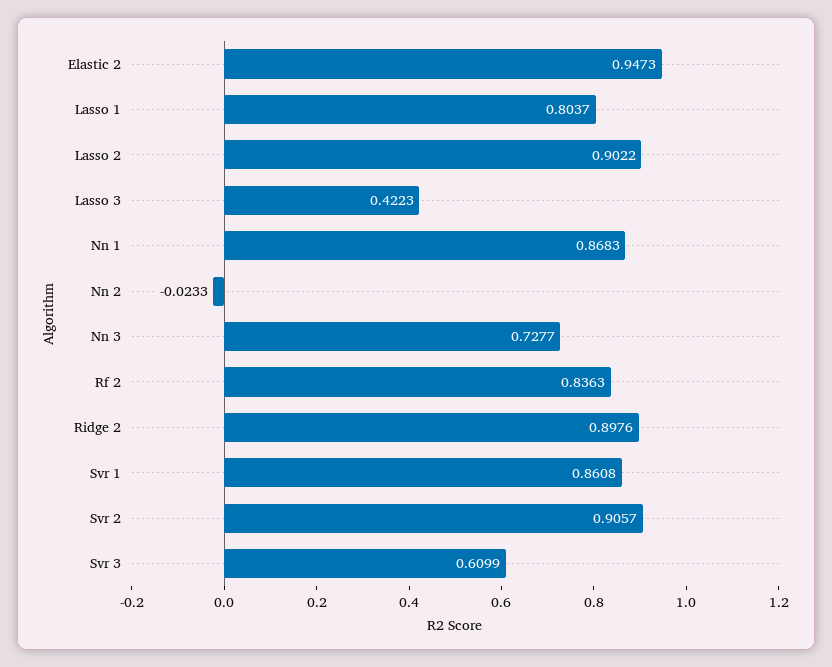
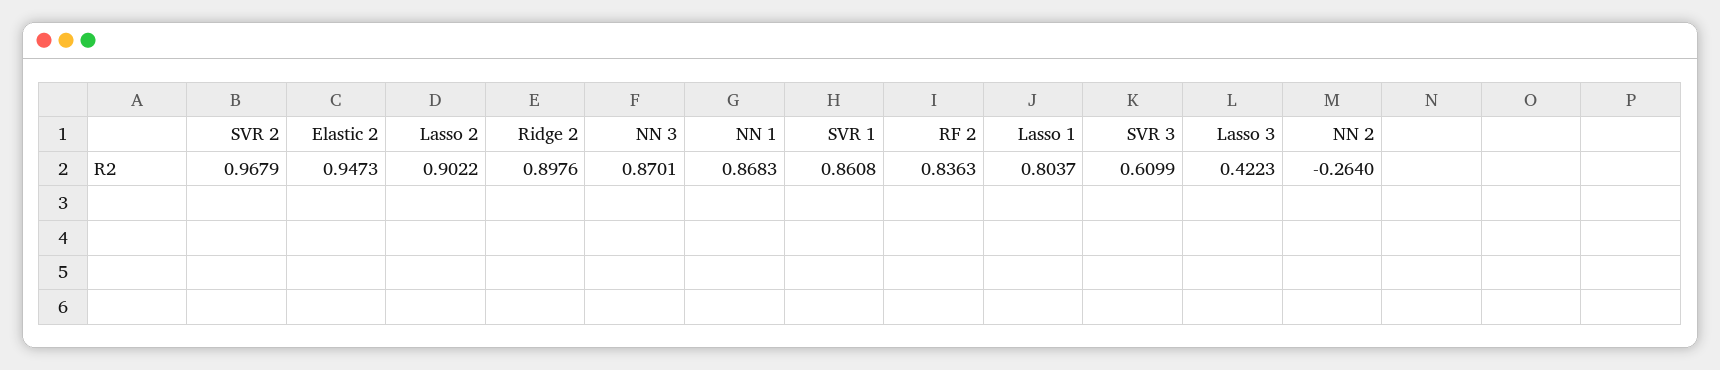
  {
    "Elastic 2": 0.9473,
    "Lasso 1": 0.8037,
    "Lasso 2": 0.9022,
    "Lasso 3": 0.4223,
    "Nn 1": 0.8683,
-   "Nn 2": -0.0233,
+   "Nn 2": -0.264,
-   "Nn 3": 0.7277,
+   "Nn 3": 0.8701,
    "Rf 2": 0.8363,
    "Ridge 2": 0.8976,
    "Svr 1": 0.8608,
-   "Svr 2": 0.9057,
+   "Svr 2": 0.9679,
    "Svr 3": 0.6099
  }

